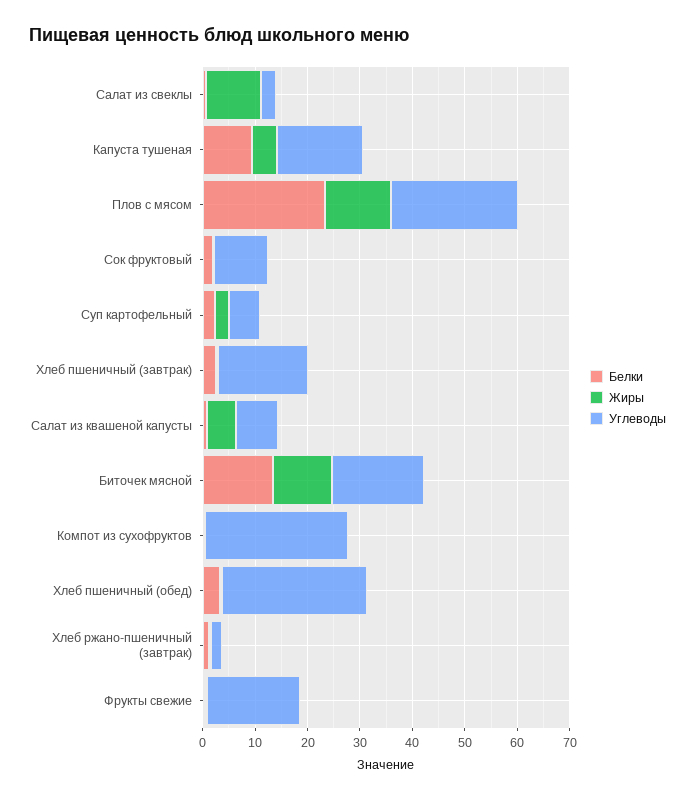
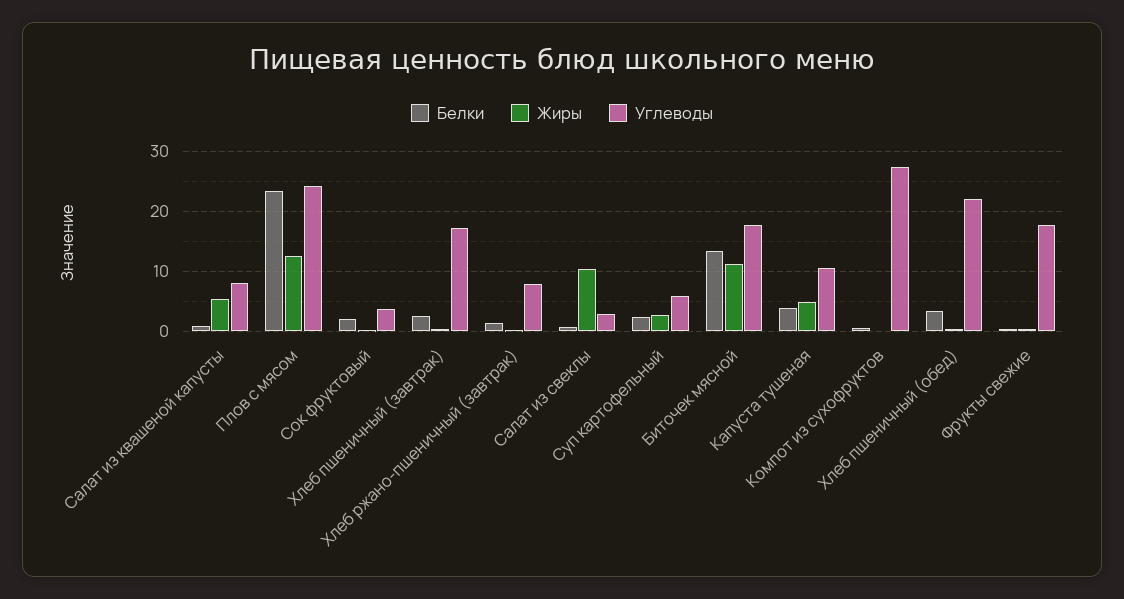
  {
    "Белки": {
      "Салат из свеклы": 0,
-     "Капуста тушеная": 10,
+     "Капуста тушеная": 4,
      "Плов с мясом": 24,
      "Сок фруктовый": 2,
      "Суп картофельный": 2,
      "Хлеб пшеничный (завтрак)": 2,
      "Салат из квашеной капусты": 0,
      "Биточек мясной": 14,
      "Компот из сухофруктов": 0,
      "Хлеб пшеничный (обед)": 4,
      "Хлеб ржано-пшеничный (завтрак)": 2,
      "Фрукты свежие": 0
    },
    "Жиры": {
      "Салат из свеклы": 10,
      "Капуста тушеная": 4,
      "Плов с мясом": 12,
      "Сок фруктовый": 0,
      "Суп картофельный": 2,
      "Хлеб пшеничный (завтрак)": 0,
      "Салат из квашеной капусты": 6,
      "Биточек мясной": 12,
      "Компот из сухофруктов": 0,
      "Хлеб пшеничный (обед)": 0,
      "Хлеб ржано-пшеничный (завтрак)": 0,
      "Фрукты свежие": 0
    },
    "Углеводы": {
      "Салат из свеклы": 2,
-     "Капуста тушеная": 16,
+     "Капуста тушеная": 10,
      "Плов с мясом": 24,
-     "Сок фруктовый": 10,
+     "Сок фруктовый": 4,
      "Суп картофельный": 6,
      "Хлеб пшеничный (завтрак)": 18,
      "Салат из квашеной капусты": 8,
      "Биточек мясной": 18,
      "Компот из сухофруктов": 28,
-     "Хлеб пшеничный (обед)": 28,
+     "Хлеб пшеничный (обед)": 22,
-     "Хлеб ржано-пшеничный (завтрак)": 2,
+     "Хлеб ржано-пшеничный (завтрак)": 8,
      "Фрукты свежие": 18
    }
  }

